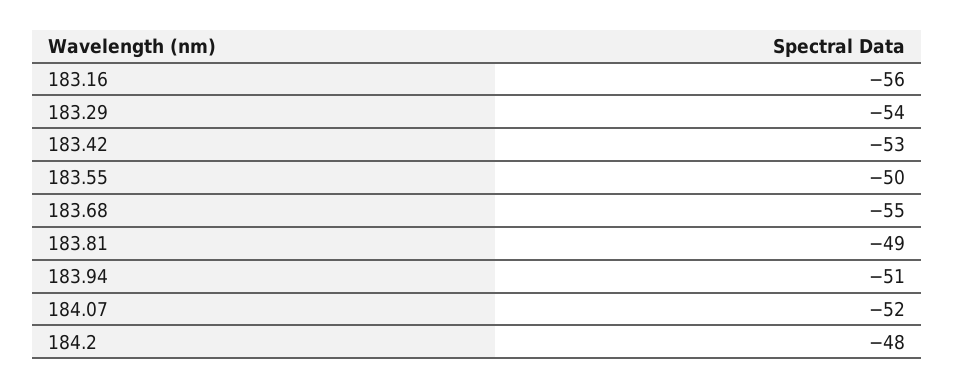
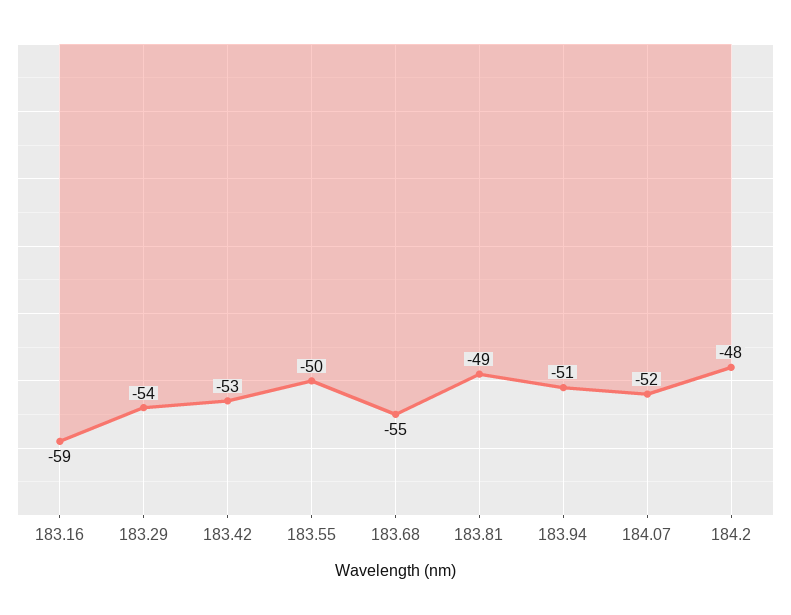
  {
-   "183.16": -56,
+   "183.16": -59,
    "183.29": -54,
    "183.42": -53,
    "183.55": -50,
    "183.68": -55,
    "183.81": -49,
    "183.94": -51,
    "184.07": -52,
    "184.2": -48
  }

